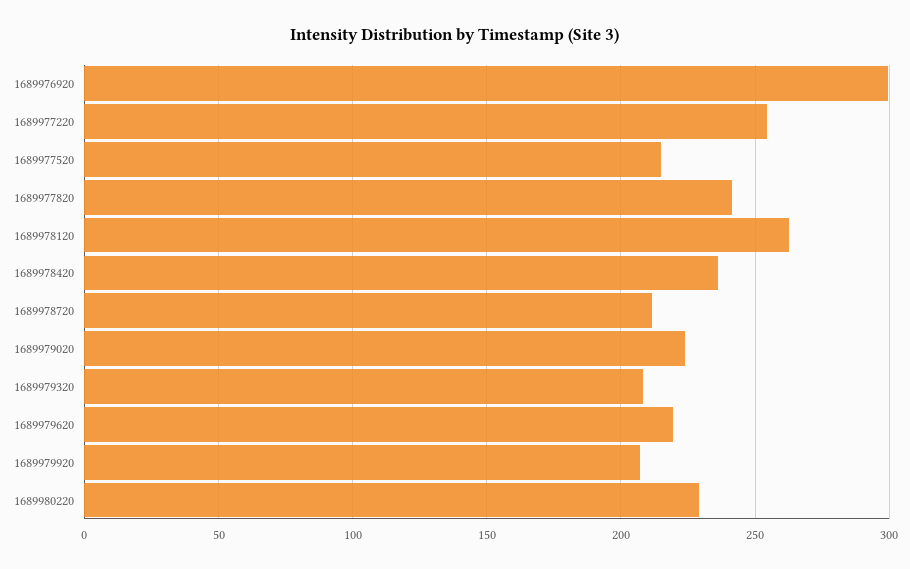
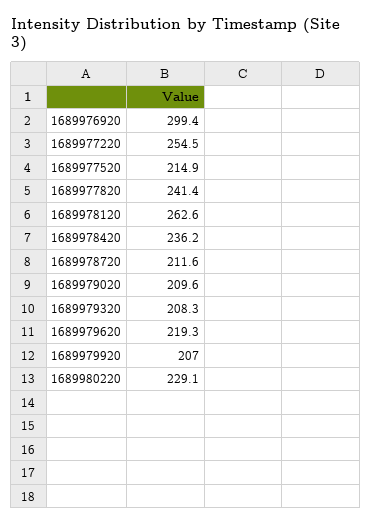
  {
    "1689976920": 299.4,
    "1689977220": 254.5,
    "1689977520": 214.9,
    "1689977820": 241.4,
    "1689978120": 262.6,
    "1689978420": 236.2,
    "1689978720": 211.6,
-   "1689979020": 225,
+   "1689979020": 209.6,
    "1689979320": 208.3,
    "1689979620": 219.3,
    "1689979920": 207,
    "1689980220": 229.1
  }

